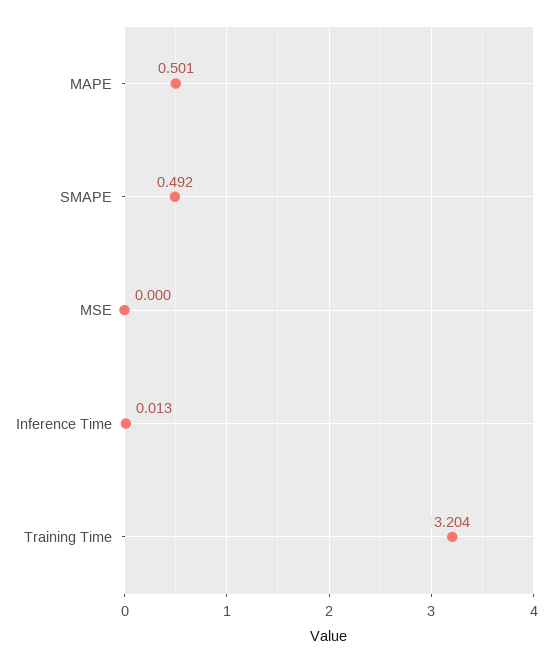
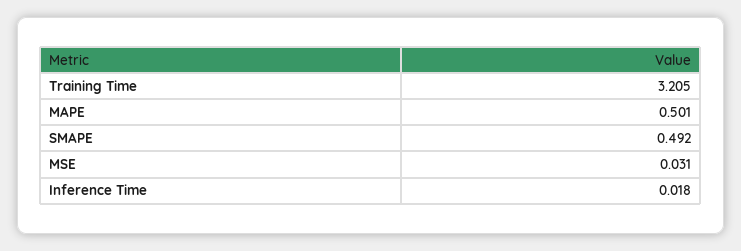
  {
    "MAPE": 0.501,
    "SMAPE": 0.492,
-   "MSE": 0,
+   "MSE": 0.031,
-   "Inference Time": 0.013,
+   "Inference Time": 0.018,
-   "Training Time": 3.204
+   "Training Time": 3.205
  }

